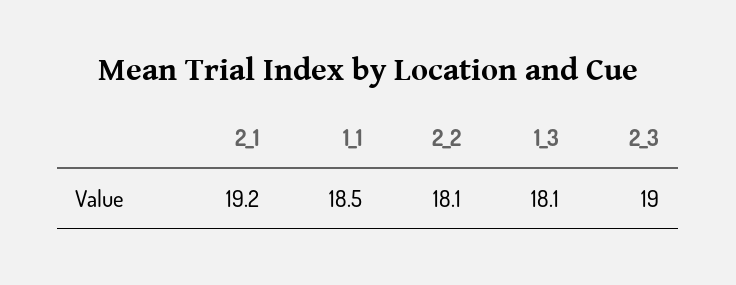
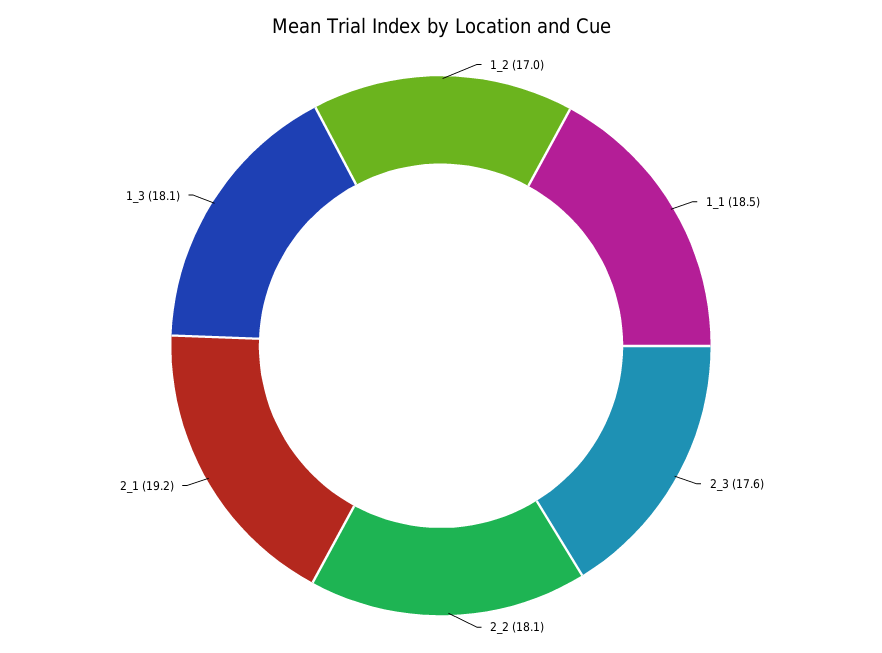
  {
    "2_1": 19.2,
    "1_1": 18.5,
    "2_2": 18.1,
    "1_3": 18.1,
-   "2_3": 19
+   "2_3": 17.6,
+   "1_2": 17
  }

